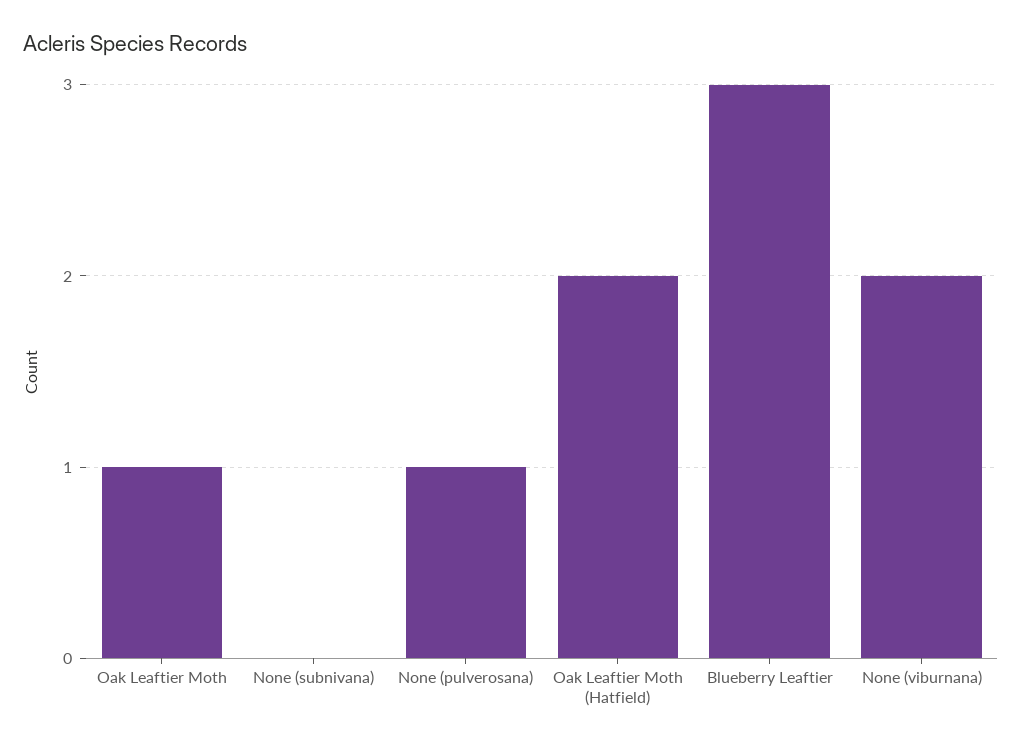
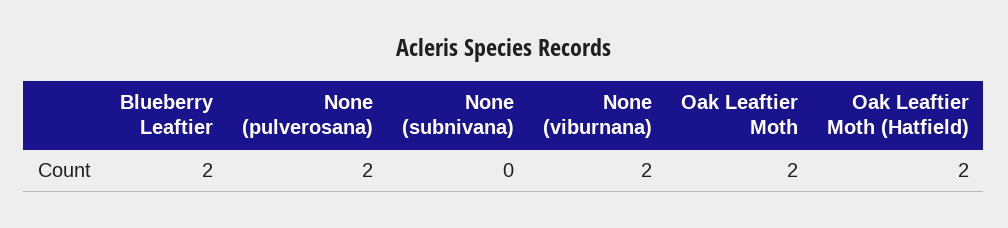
  {
-   "Oak Leaftier Moth": 1,
+   "Oak Leaftier Moth": 2,
    "None (subnivana)": 0,
-   "None (pulverosana)": 1,
+   "None (pulverosana)": 2,
    "Oak Leaftier Moth (Hatfield)": 2,
-   "Blueberry Leaftier": 3,
+   "Blueberry Leaftier": 2,
    "None (viburnana)": 2
  }

